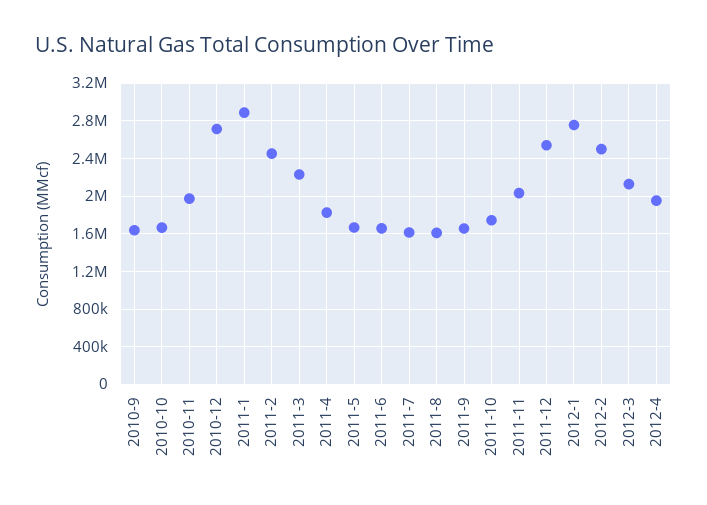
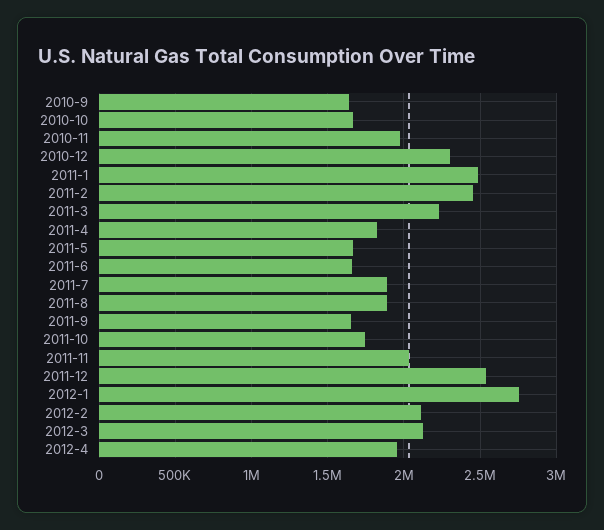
  {
    "2010-9": 1650000,
    "2010-10": 1650000,
    "2010-11": 1950000,
-   "2010-12": 2700000,
+   "2010-12": 2300000,
-   "2011-1": 2900000,
+   "2011-1": 2500000,
    "2011-2": 2450000,
    "2011-3": 2250000,
    "2011-4": 1850000,
    "2011-5": 1650000,
    "2011-6": 1650000,
-   "2011-7": 1600000,
+   "2011-7": 1900000,
-   "2011-8": 1600000,
+   "2011-8": 1900000,
    "2011-9": 1650000,
    "2011-10": 1750000,
    "2011-11": 2050000,
    "2011-12": 2550000,
    "2012-1": 2750000,
-   "2012-2": 2500000,
+   "2012-2": 2100000,
    "2012-3": 2150000,
    "2012-4": 1950000
  }

